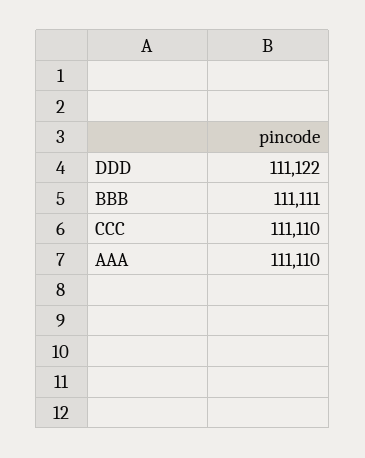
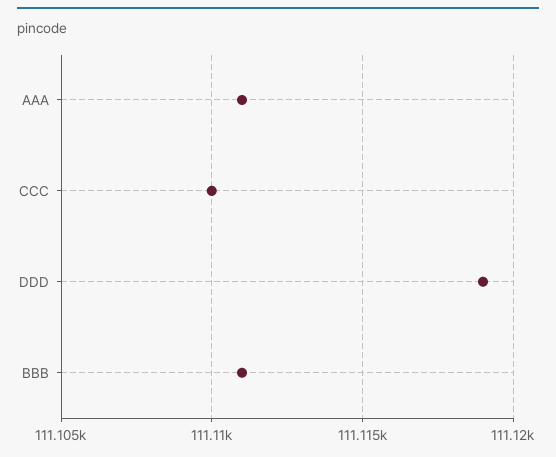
  {
-   "DDD": 111122,
+   "DDD": 111119,
    "BBB": 111111,
    "CCC": 111110,
-   "AAA": 111110
+   "AAA": 111111
  }

